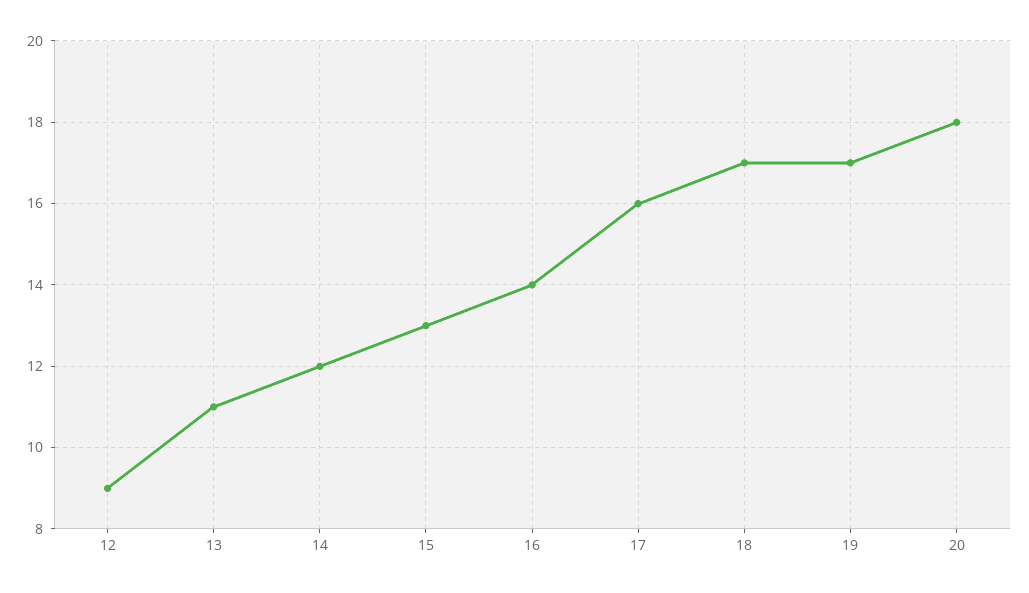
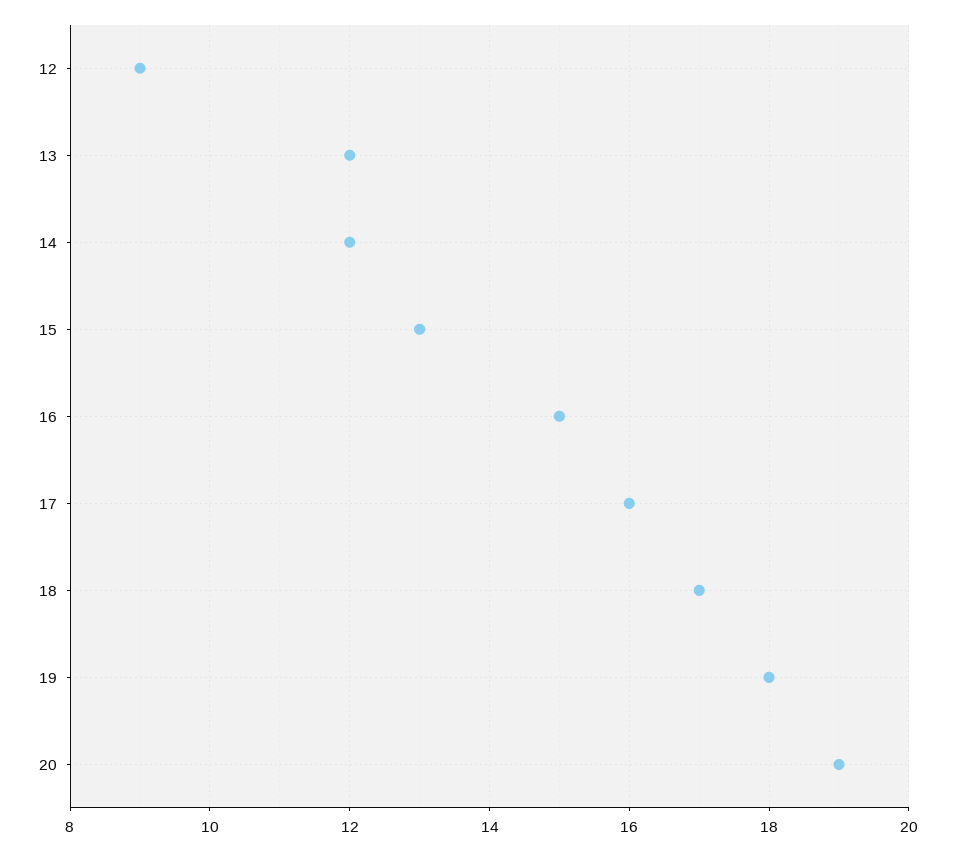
  {
    "12": 9,
-   "13": 11,
+   "13": 12,
    "14": 12,
    "15": 13,
-   "16": 14,
+   "16": 15,
    "17": 16,
    "18": 17,
-   "19": 17,
+   "19": 18,
-   "20": 18
+   "20": 19
  }

